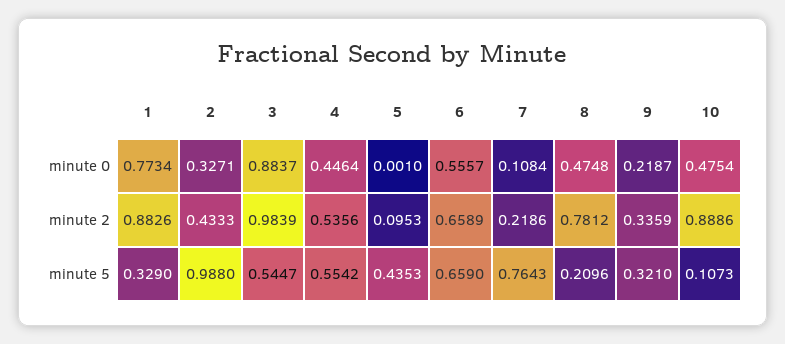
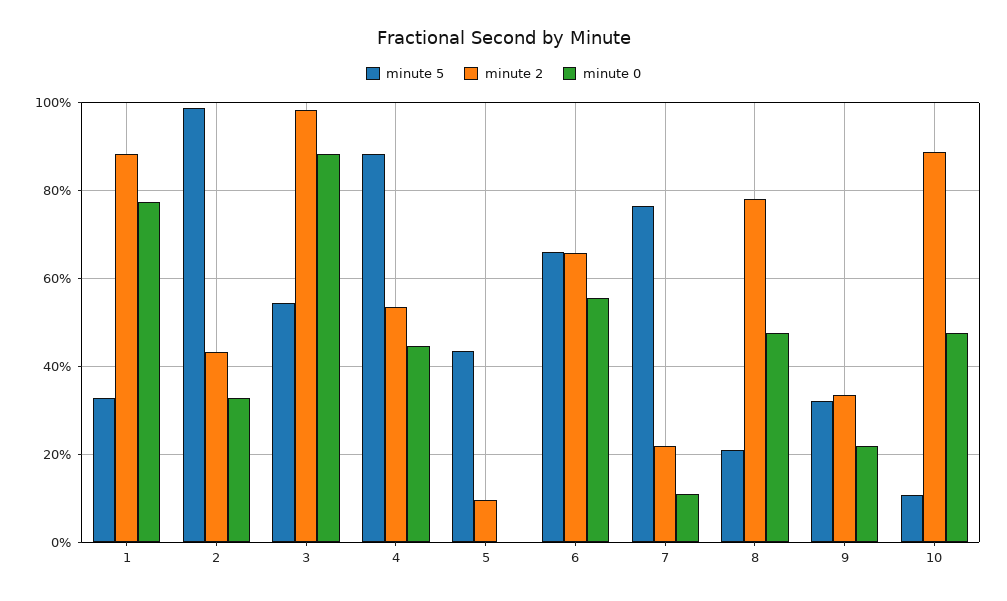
  {
    "minute 0": {
      "1": 0.7734,
      "2": 0.3271,
      "3": 0.8837,
      "4": 0.4464,
      "5": 0.001,
      "6": 0.5557,
      "7": 0.1084,
      "8": 0.4748,
      "9": 0.2187,
      "10": 0.4754
    },
    "minute 2": {
      "1": 0.8826,
      "2": 0.4333,
      "3": 0.9839,
      "4": 0.5356,
      "5": 0.0953,
      "6": 0.6589,
      "7": 0.2186,
      "8": 0.7812,
      "9": 0.3359,
      "10": 0.8886
    },
    "minute 5": {
      "1": 0.329,
      "2": 0.988,
      "3": 0.5447,
-     "4": 0.5542,
+     "4": 0.88,
      "5": 0.4353,
      "6": 0.659,
      "7": 0.7643,
      "8": 0.2096,
      "9": 0.321,
      "10": 0.1073
    }
  }

